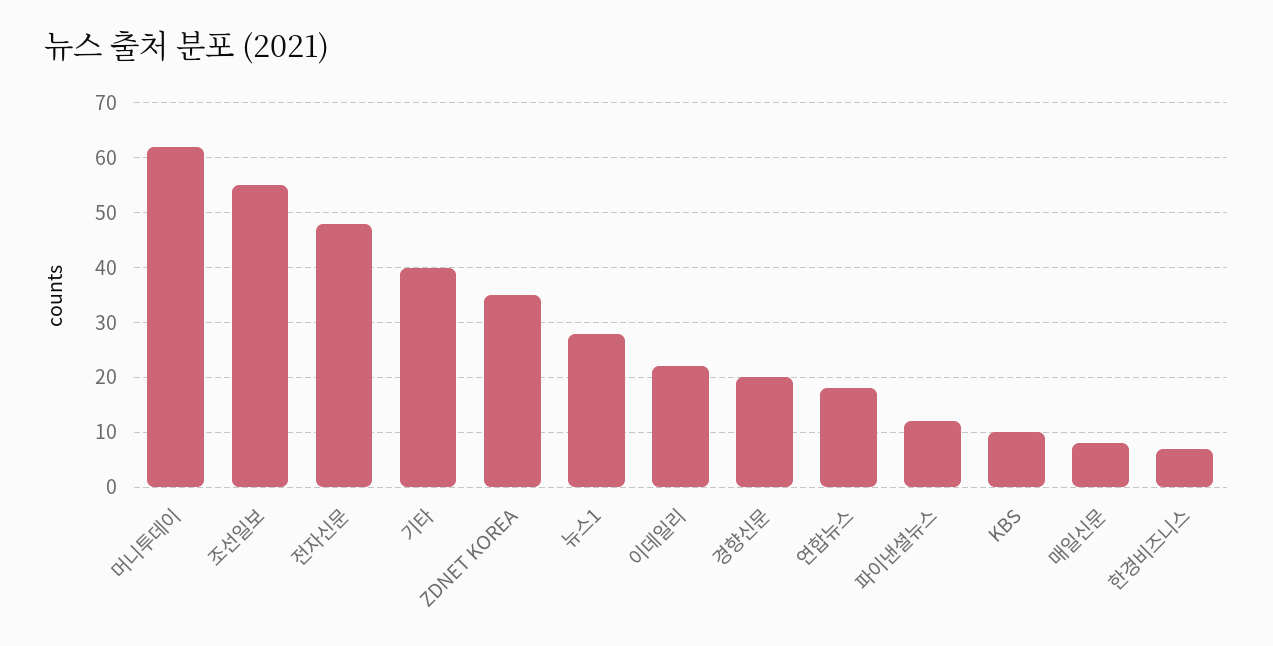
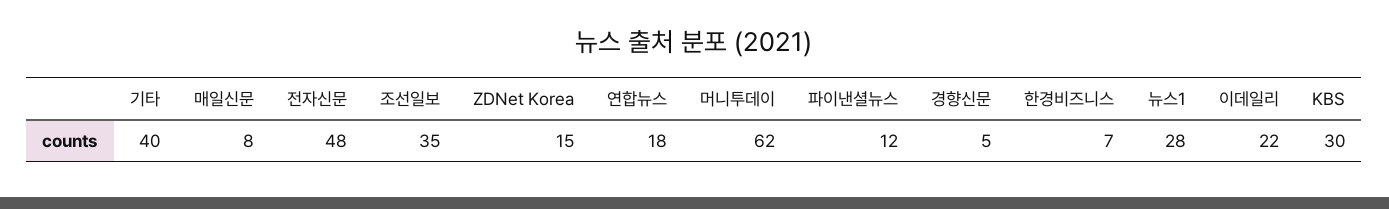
  {
    "머니투데이": 62,
-   "조선일보": 55,
+   "조선일보": 35,
    "전자신문": 48,
    "기타": 40,
-   "ZDNET KOREA": 35,
+   "ZDNET KOREA": 15,
    "뉴스1": 28,
    "이데일리": 22,
-   "경향신문": 20,
+   "경향신문": 5,
    "연합뉴스": 18,
    "파이낸셜뉴스": 12,
-   "KBS": 10,
+   "KBS": 30,
    "매일신문": 8,
    "한경비즈니스": 7
  }

